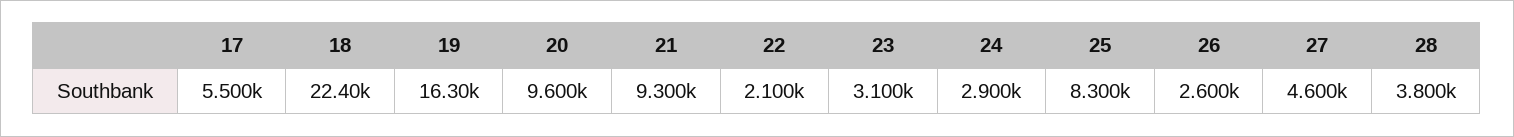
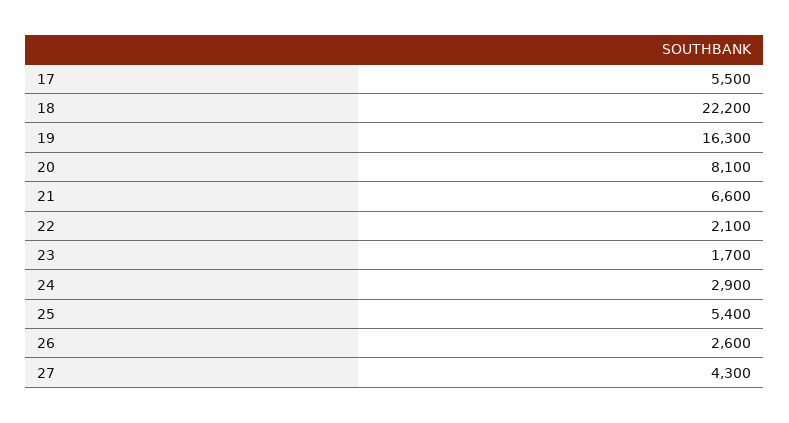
  {
    "17": 5500,
-   "18": 22400,
+   "18": 22200,
    "19": 16300,
-   "20": 9600,
+   "20": 8100,
-   "21": 9300,
+   "21": 6600,
    "22": 2100,
-   "23": 3100,
+   "23": 1700,
    "24": 2900,
-   "25": 8300,
+   "25": 5400,
    "26": 2600,
-   "27": 4600,
+   "27": 4300
-   "28": 3800
  }

